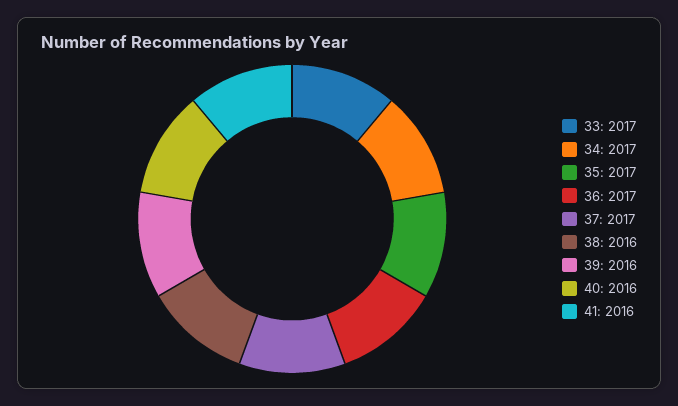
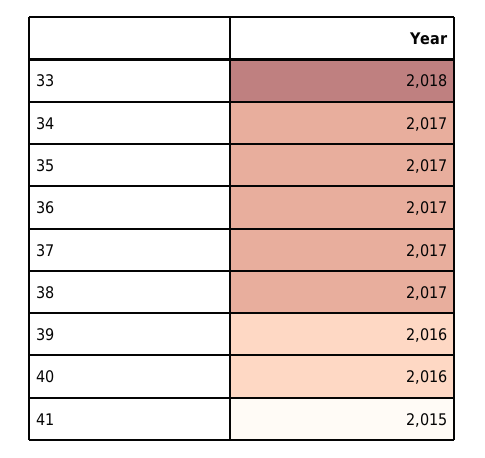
  {
-   "33": 2017,
+   "33": 2018,
    "34": 2017,
    "35": 2017,
    "36": 2017,
    "37": 2017,
-   "38": 2016,
+   "38": 2017,
    "39": 2016,
    "40": 2016,
-   "41": 2016
+   "41": 2015
  }

